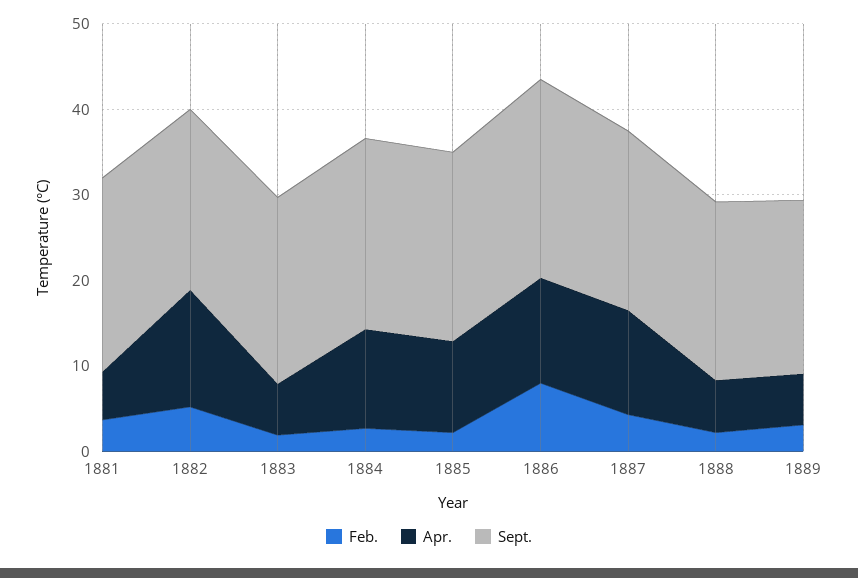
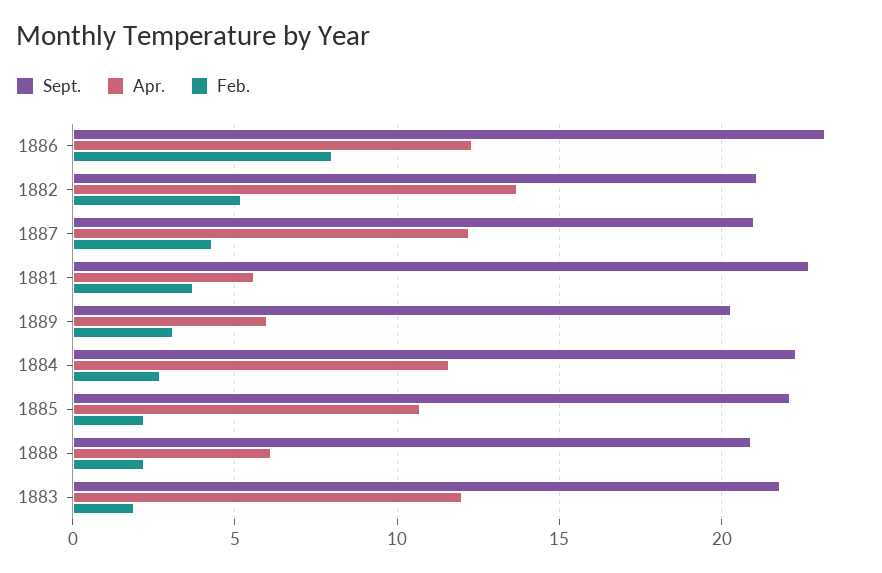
  {
    "Feb.": {
      "1881": 3.5,
      "1882": 5,
      "1883": 2,
      "1884": 2.5,
      "1885": 2,
      "1886": 8,
      "1887": 4.5,
      "1888": 2,
      "1889": 3
    },
    "Apr.": {
      "1881": 5.5,
      "1882": 13.5,
-     "1883": 6,
+     "1883": 12,
      "1884": 11.5,
      "1885": 10.5,
      "1886": 12.5,
      "1887": 12,
      "1888": 6,
      "1889": 6
    },
    "Sept.": {
      "1881": 22.5,
      "1882": 21,
      "1883": 22,
      "1884": 22.5,
      "1885": 22,
      "1886": 23,
      "1887": 21,
      "1888": 21,
      "1889": 20.5
    }
  }

